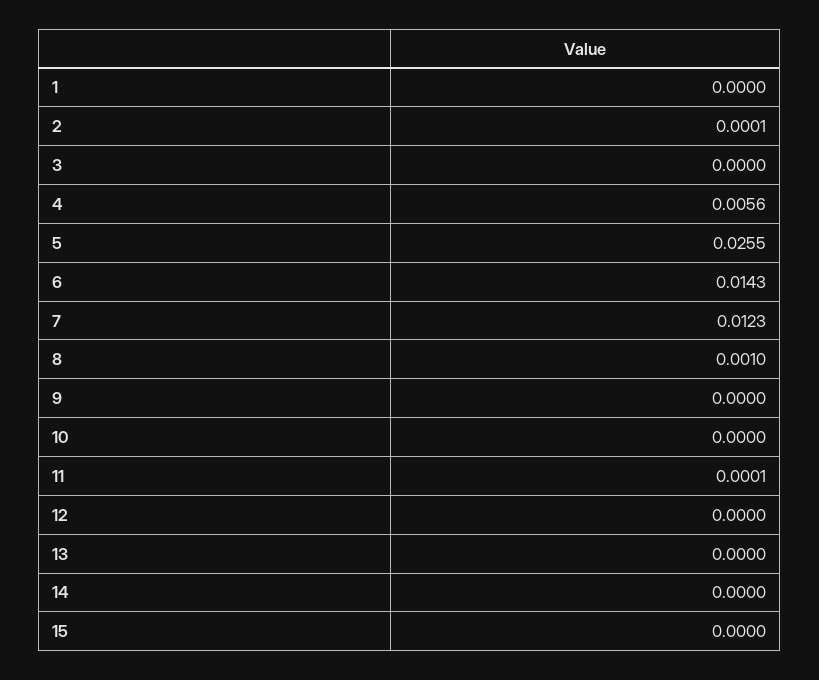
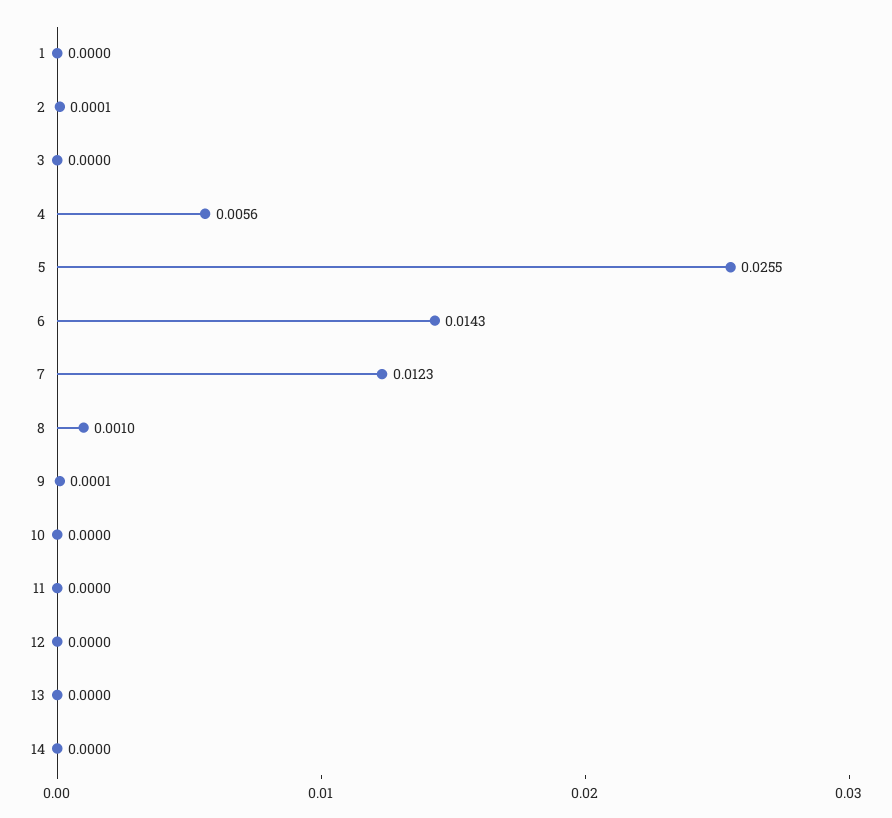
  {
    "1": 0,
    "2": 0.0001,
    "3": 0,
    "4": 0.0056,
    "5": 0.0255,
    "6": 0.0143,
    "7": 0.0123,
    "8": 0.001,
-   "9": 0,
+   "9": 0.0001,
    "10": 0,
-   "11": 0.0001,
+   "11": 0,
    "12": 0,
    "13": 0,
-   "14": 0,
+   "14": 0
-   "15": 0
  }

